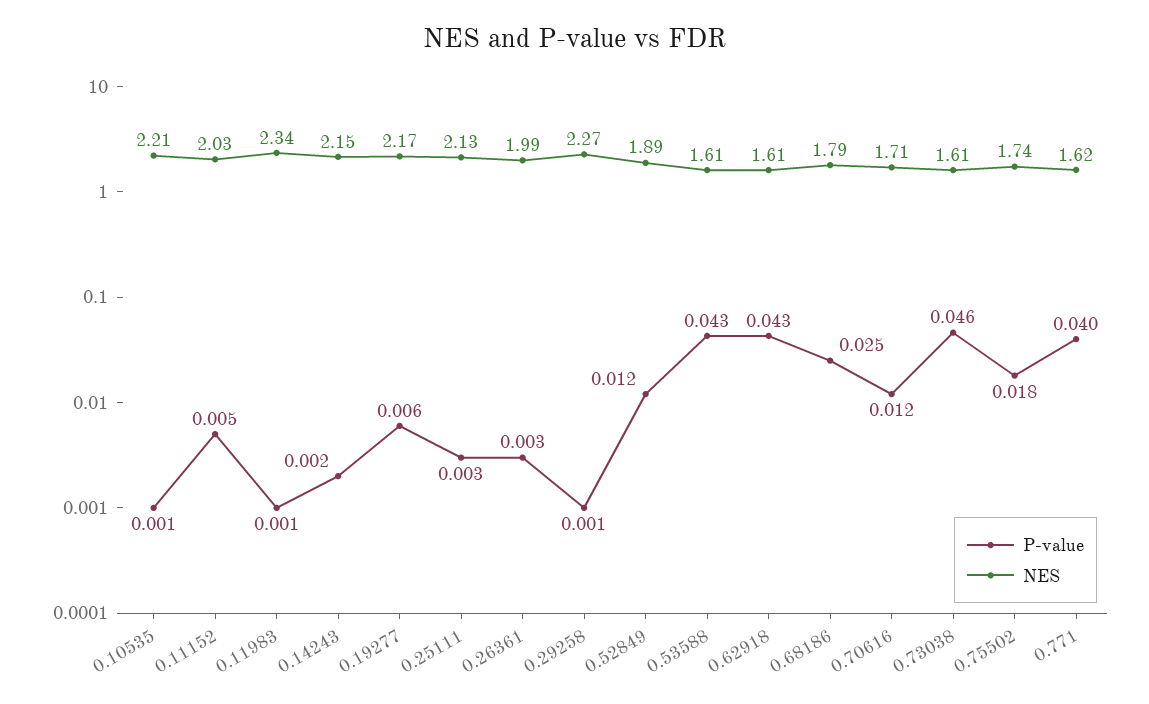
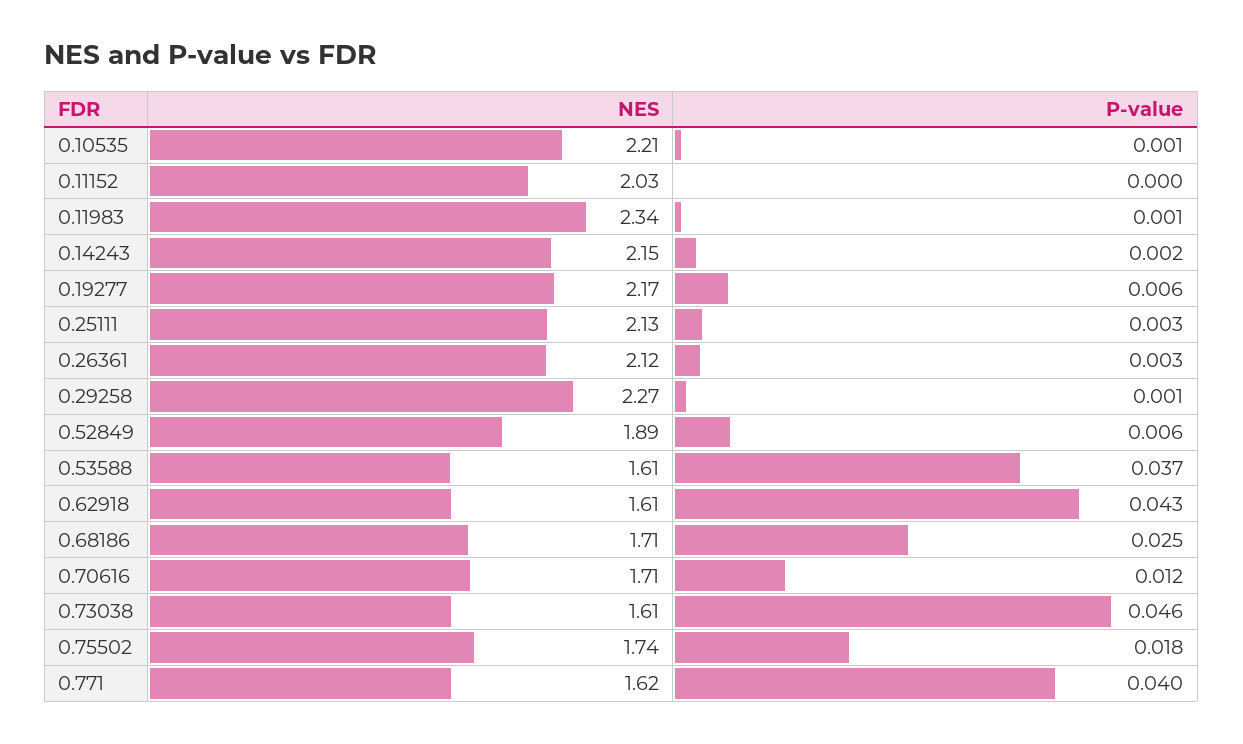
  {
    "P-value": {
      "0.10535": 0.001,
-     "0.11152": 0.005,
+     "0.11152": 0,
      "0.11983": 0.001,
      "0.14243": 0.002,
      "0.19277": 0.006,
      "0.25111": 0.003,
      "0.26361": 0.003,
      "0.29258": 0.001,
-     "0.52849": 0.012,
+     "0.52849": 0.006,
-     "0.53588": 0.043,
+     "0.53588": 0.037,
      "0.62918": 0.043,
      "0.68186": 0.025,
      "0.70616": 0.012,
      "0.73038": 0.046,
      "0.75502": 0.018,
      "0.771": 0.04
    },
    "NES": {
      "0.10535": 2.21,
      "0.11152": 2.03,
      "0.11983": 2.34,
      "0.14243": 2.15,
      "0.19277": 2.17,
      "0.25111": 2.13,
-     "0.26361": 1.99,
+     "0.26361": 2.12,
      "0.29258": 2.27,
      "0.52849": 1.89,
      "0.53588": 1.61,
      "0.62918": 1.61,
-     "0.68186": 1.79,
+     "0.68186": 1.71,
      "0.70616": 1.71,
      "0.73038": 1.61,
      "0.75502": 1.74,
      "0.771": 1.62
    }
  }

